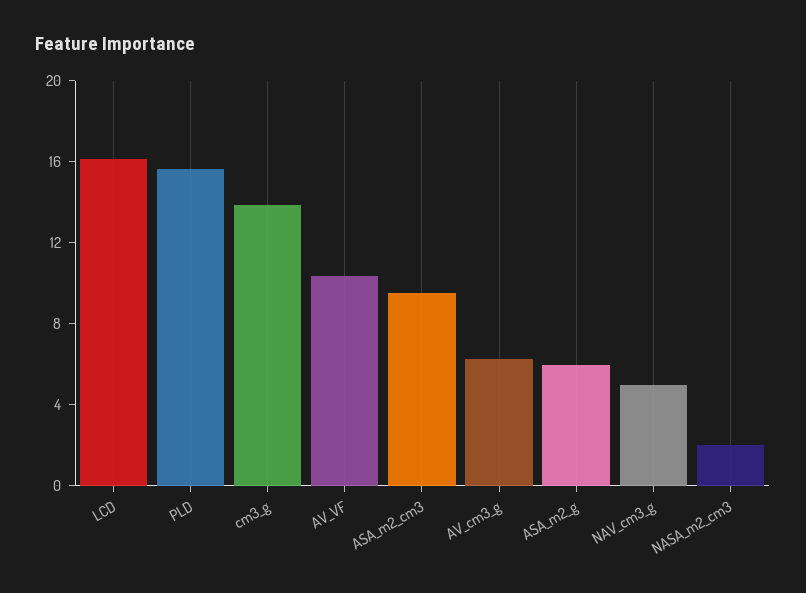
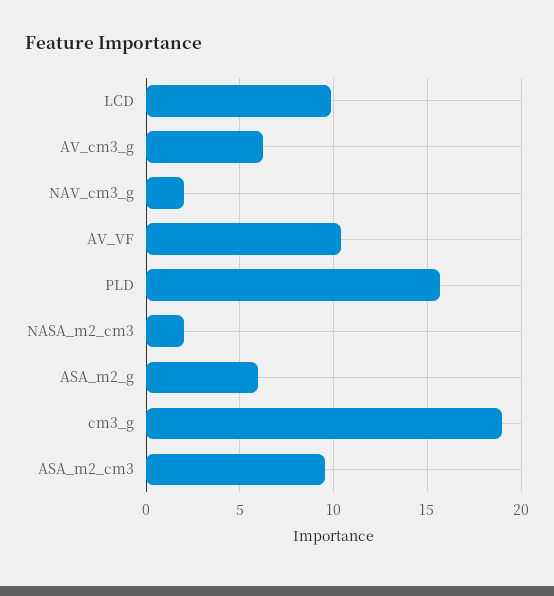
  {
-   "LCD": 16,
+   "LCD": 10,
    "PLD": 15.5,
-   "cm3_g": 14,
+   "cm3_g": 19,
    "AV_VF": 10.5,
    "ASA_m2_cm3": 9.5,
    "AV_cm3_g": 6,
    "ASA_m2_g": 6,
-   "NAV_cm3_g": 5,
+   "NAV_cm3_g": 2,
    "NASA_m2_cm3": 2
  }

